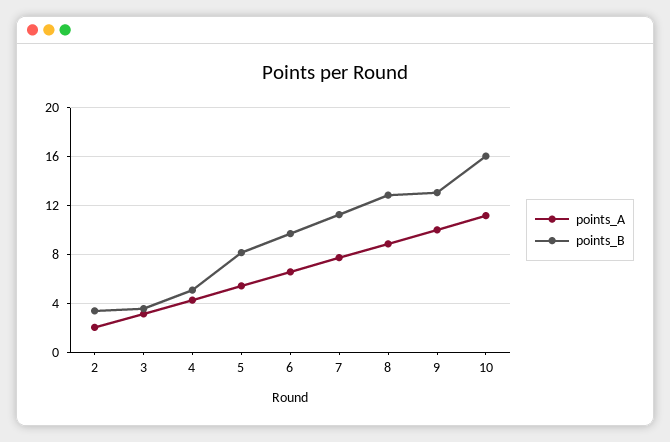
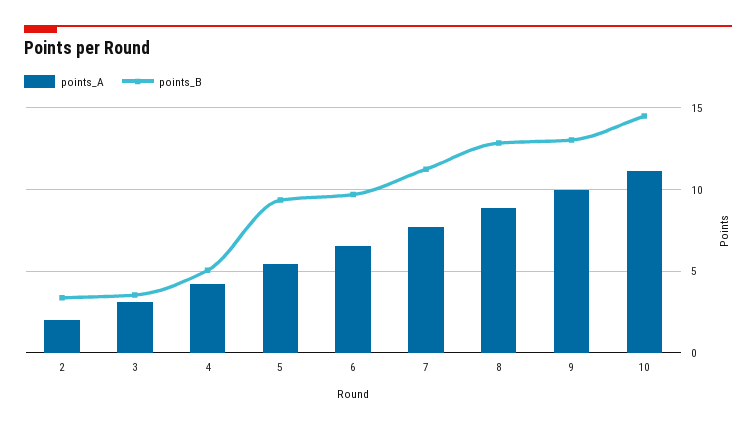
  {
    "points_A": {
      "2": 2,
      "3": 3,
      "4": 4.5,
      "5": 5.5,
      "6": 6.5,
      "7": 7.5,
      "8": 9,
      "9": 10,
      "10": 11
    },
    "points_B": {
      "2": 3.5,
      "3": 3.5,
      "4": 5,
-     "5": 8,
+     "5": 9.5,
      "6": 9.5,
      "7": 11.5,
      "8": 13,
      "9": 13,
-     "10": 16
+     "10": 14.5
    }
  }

